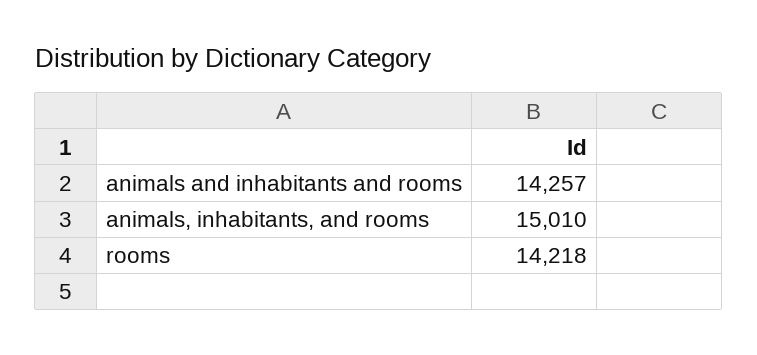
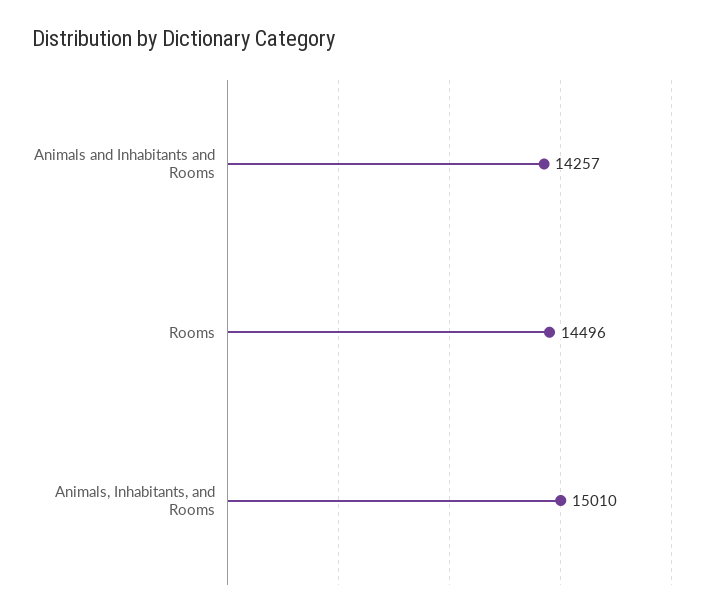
  {
    "animals and inhabitants and rooms": 14257,
    "animals, inhabitants, and rooms": 15010,
-   "rooms": 14218
+   "rooms": 14496
  }

